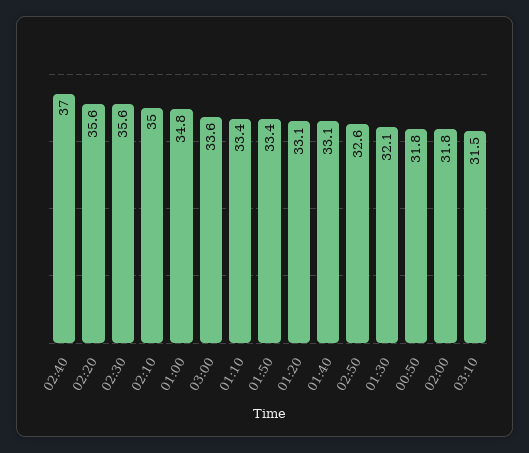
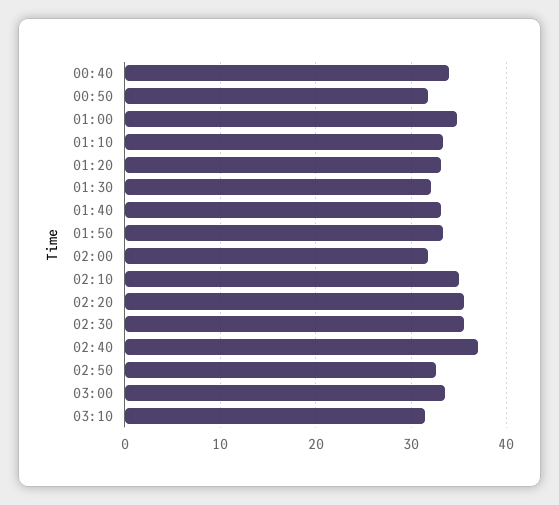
  {
    "02:40": 37,
    "02:20": 35.6,
    "02:30": 35.6,
    "02:10": 35,
    "01:00": 34.8,
    "03:00": 33.6,
    "01:10": 33.4,
    "01:50": 33.4,
    "01:20": 33.1,
    "01:40": 33.1,
    "02:50": 32.6,
    "01:30": 32.1,
    "00:50": 31.8,
    "02:00": 31.8,
-   "03:10": 31.5
+   "03:10": 31.5,
+   "00:40": 34
  }

